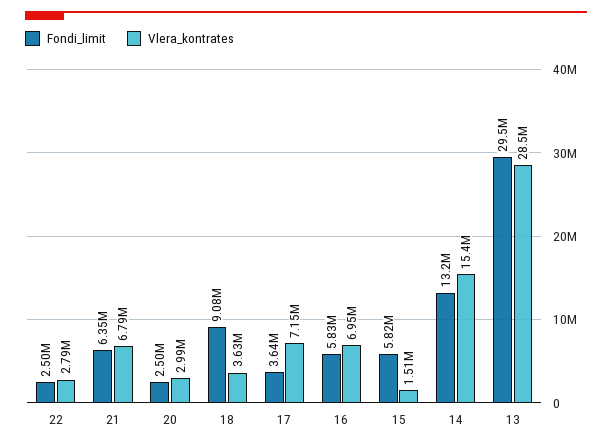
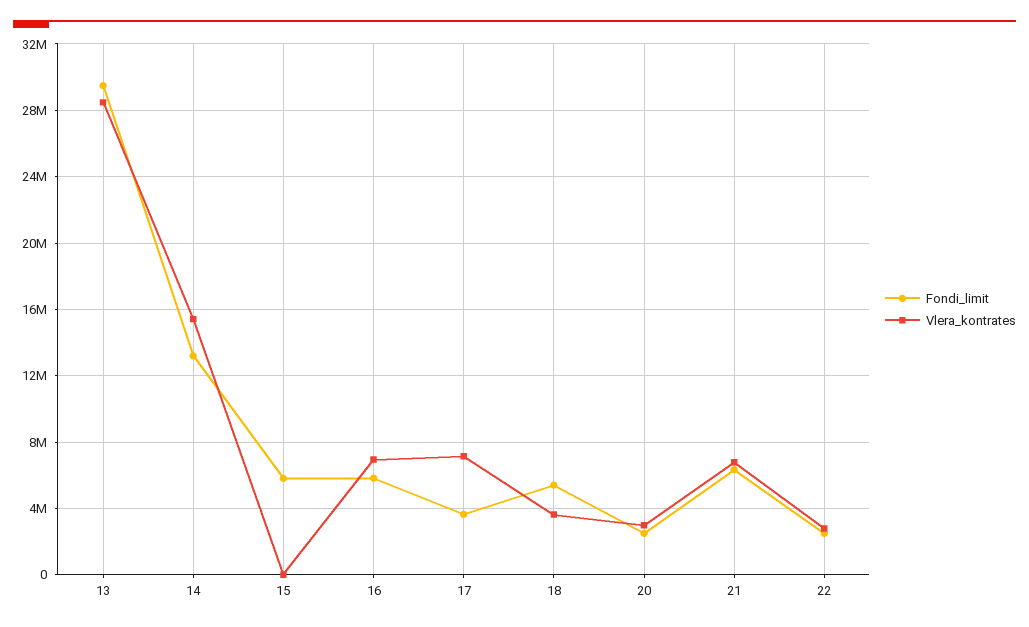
  {
    "Fondi_limit": {
      "22": 2500000,
      "21": 6350000,
      "20": 2500000,
-     "18": 9080000,
+     "18": 5500000,
      "17": 3640000,
      "16": 5830000,
      "15": 5820000,
      "14": 13200000,
      "13": 29500000
    },
    "Vlera_kontrates": {
      "22": 2790000,
      "21": 6790000,
      "20": 2990000,
      "18": 3630000,
      "17": 7150000,
      "16": 6950000,
-     "15": 1510000,
+     "15": 0,
      "14": 15400000,
      "13": 28500000
    }
  }

